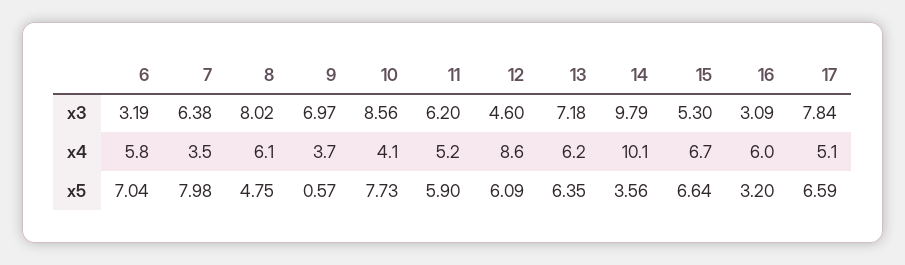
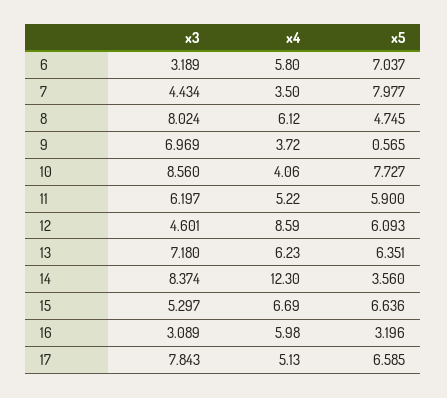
  {
    "6": {
      "x3": 3.189,
      "x4": 5.8,
      "x5": 7.037
    },
    "7": {
-     "x3": 6.38,
+     "x3": 4.434,
      "x4": 3.5,
      "x5": 7.977
    },
    "8": {
      "x3": 8.024,
      "x4": 6.12,
      "x5": 4.745
    },
    "9": {
      "x3": 6.969,
      "x4": 3.72,
      "x5": 0.565
    },
    "10": {
      "x3": 8.56,
      "x4": 4.06,
      "x5": 7.727
    },
    "11": {
      "x3": 6.197,
      "x4": 5.22,
      "x5": 5.9
    },
    "12": {
      "x3": 4.601,
      "x4": 8.59,
      "x5": 6.093
    },
    "13": {
      "x3": 7.18,
      "x4": 6.23,
      "x5": 6.351
    },
    "14": {
-     "x3": 9.79,
+     "x3": 8.374,
-     "x4": 10.1,
+     "x4": 12.3,
      "x5": 3.56
    },
    "15": {
      "x3": 5.297,
      "x4": 6.69,
      "x5": 6.636
    },
    "16": {
      "x3": 3.089,
      "x4": 5.98,
      "x5": 3.196
    },
    "17": {
      "x3": 7.843,
      "x4": 5.13,
      "x5": 6.585
    }
  }

